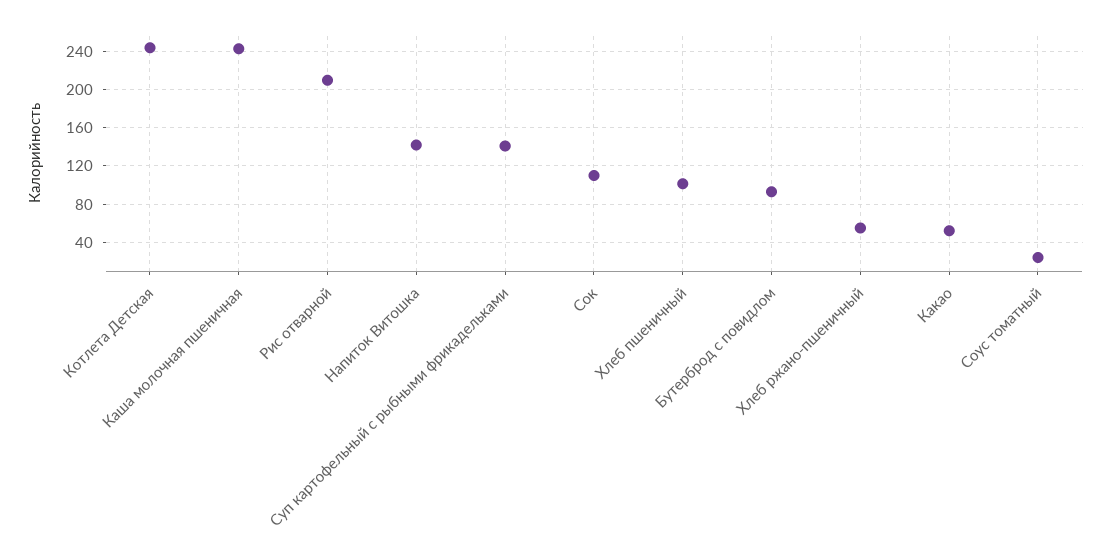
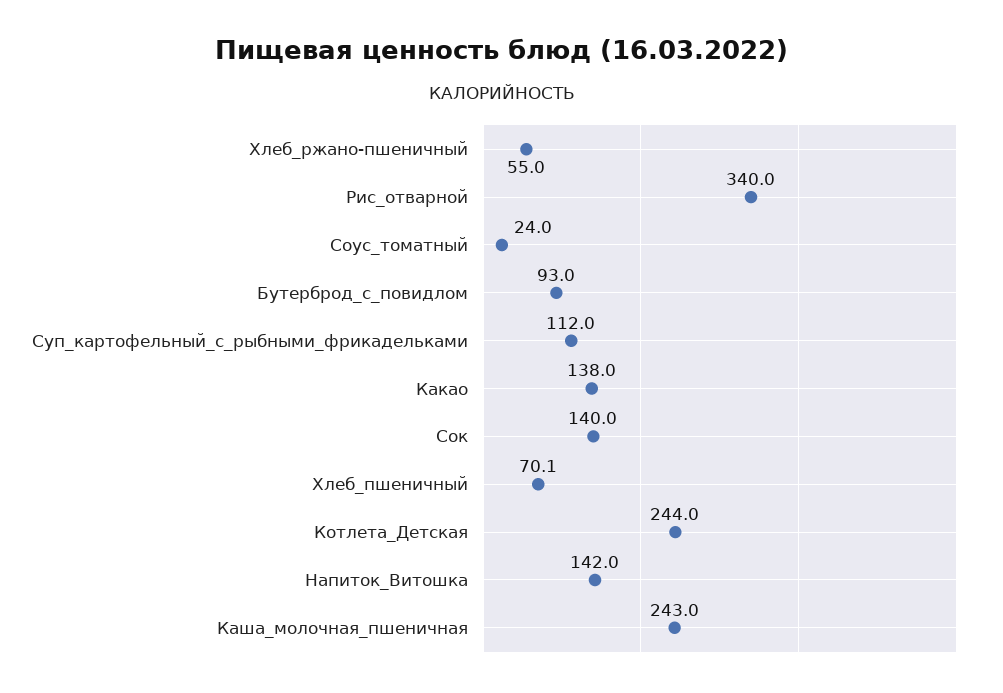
  {
    "Котлета Детская": 244,
    "Каша молочная пшеничная": 243,
-   "Рис отварной": 210,
+   "Рис отварной": 340,
    "Напиток Витошка": 142,
-   "Суп картофельный с рыбными фрикадельками": 140,
+   "Суп картофельный с рыбными фрикадельками": 112,
-   "Сок": 110,
+   "Сок": 140,
-   "Хлеб пшеничный": 100,
+   "Хлеб пшеничный": 70.1,
    "Бутерброд с повидлом": 93,
    "Хлеб ржано-пшеничный": 55,
-   "Какао": 50,
+   "Какао": 138,
    "Соус томатный": 24
  }

